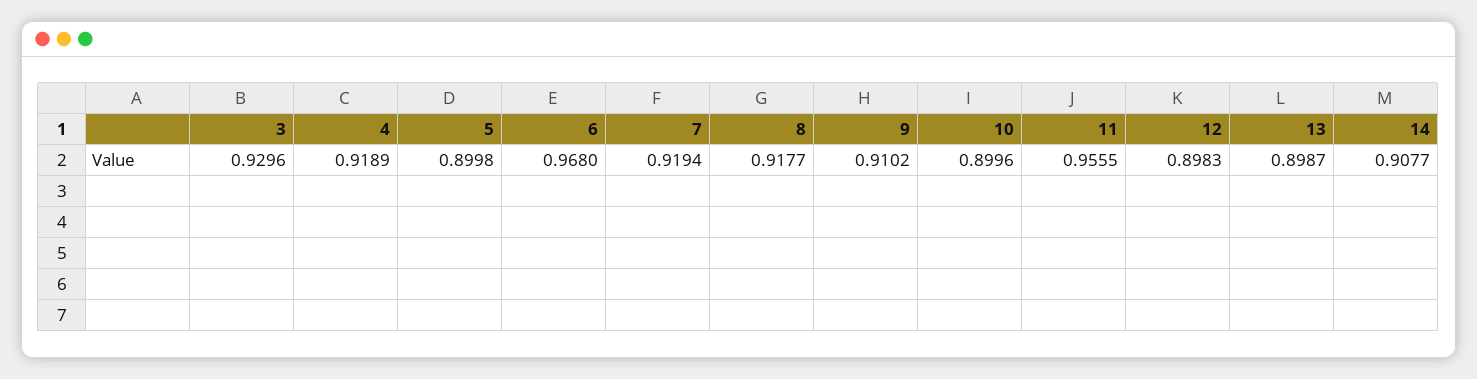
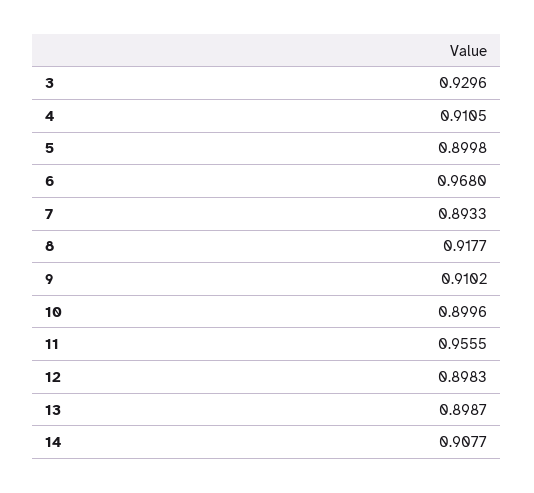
  {
    "3": 0.9296,
-   "4": 0.9189,
+   "4": 0.9105,
    "5": 0.8998,
    "6": 0.968,
-   "7": 0.9194,
+   "7": 0.8933,
    "8": 0.9177,
    "9": 0.9102,
    "10": 0.8996,
    "11": 0.9555,
    "12": 0.8983,
    "13": 0.8987,
    "14": 0.9077
  }

